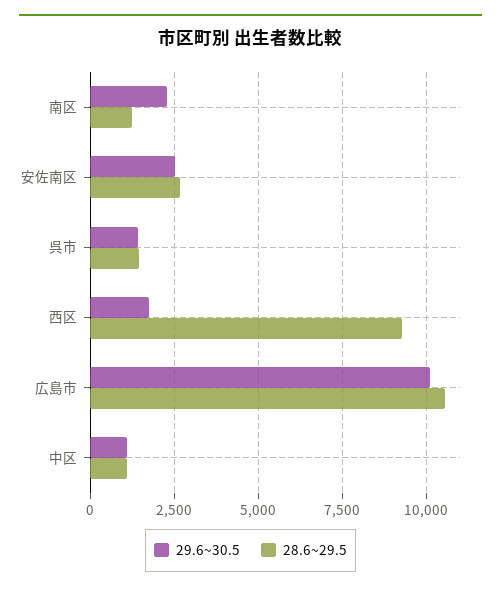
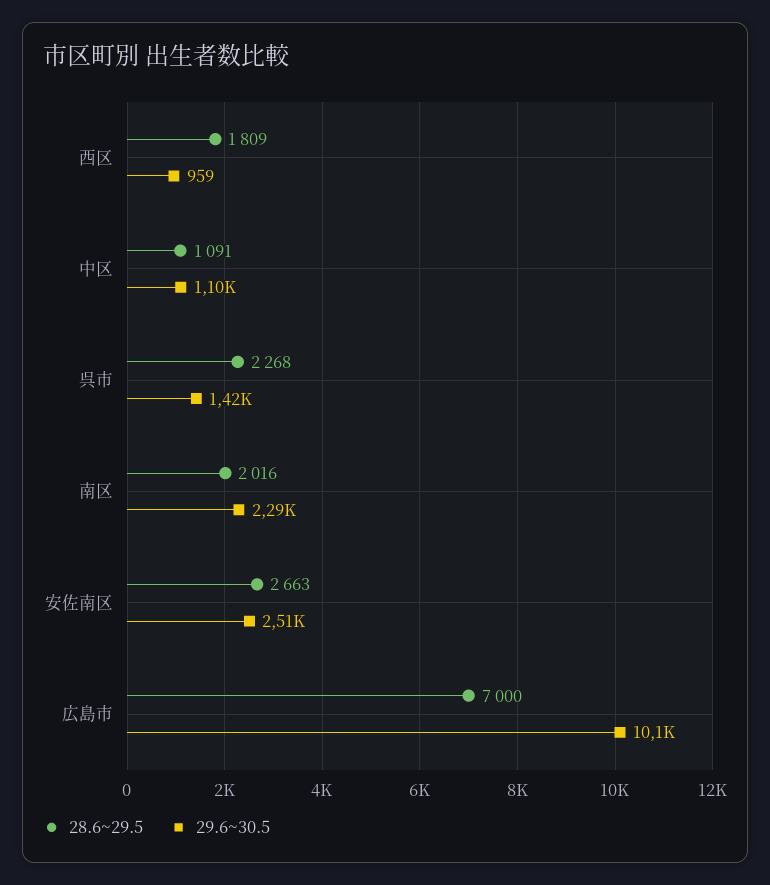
  {
    "29.6~30.5": {
      "南区": 2290,
      "安佐南区": 2510,
      "呉市": 1420,
-     "西区": 1750,
+     "西区": 959,
      "広島市": 10100,
      "中区": 1100
    },
    "28.6~29.5": {
-     "南区": 1250,
+     "南区": 2016,
      "安佐南区": 2663,
-     "呉市": 1500,
+     "呉市": 2268,
-     "西区": 9250,
+     "西区": 1809,
-     "広島市": 10500,
+     "広島市": 7000,
      "中区": 1091
    }
  }

